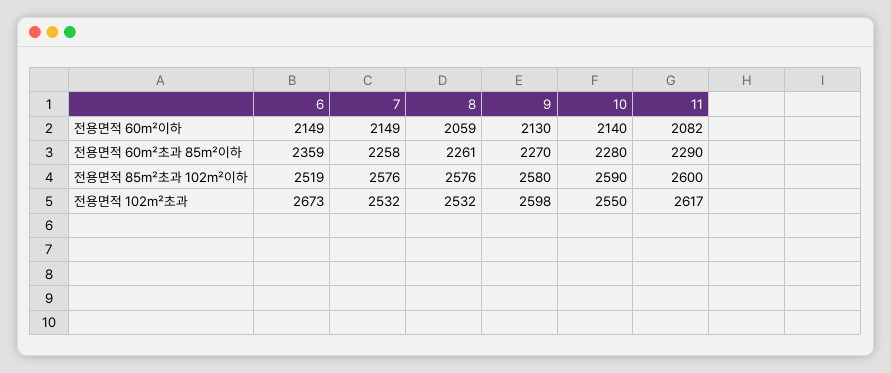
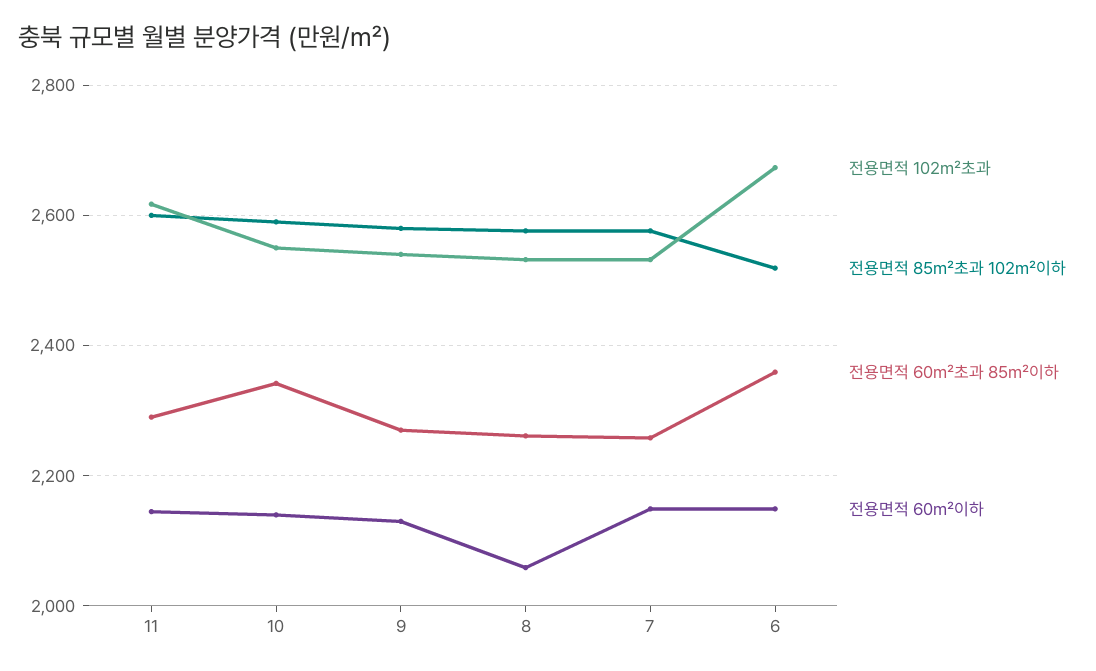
  {
    "전용면적 60㎡이하": {
      "6": 2149,
      "7": 2149,
      "8": 2059,
      "9": 2130,
      "10": 2140,
-     "11": 2082
+     "11": 2140
    },
    "전용면적 60㎡초과 85㎡이하": {
      "6": 2359,
      "7": 2258,
      "8": 2261,
      "9": 2270,
-     "10": 2280,
+     "10": 2340,
      "11": 2290
    },
    "전용면적 85㎡초과 102㎡이하": {
      "6": 2519,
      "7": 2576,
      "8": 2576,
      "9": 2580,
      "10": 2590,
      "11": 2600
    },
    "전용면적 102㎡초과": {
      "6": 2673,
      "7": 2532,
      "8": 2532,
-     "9": 2598,
+     "9": 2540,
      "10": 2550,
      "11": 2617
    }
  }

